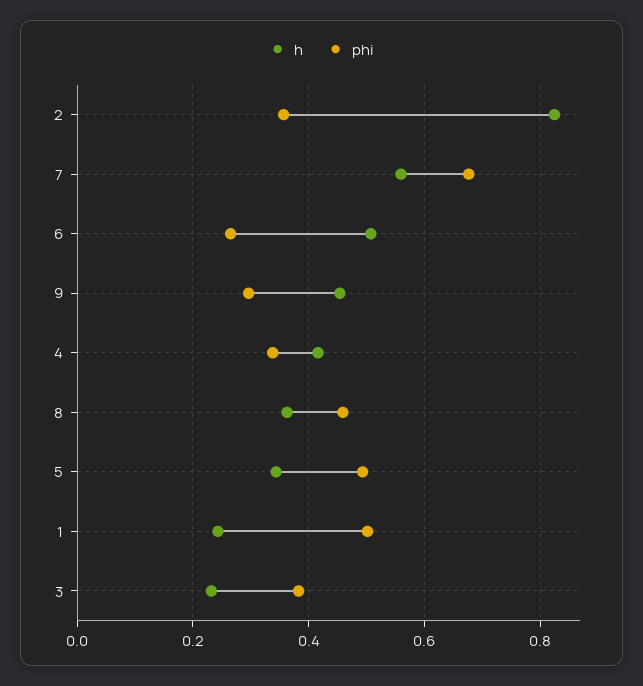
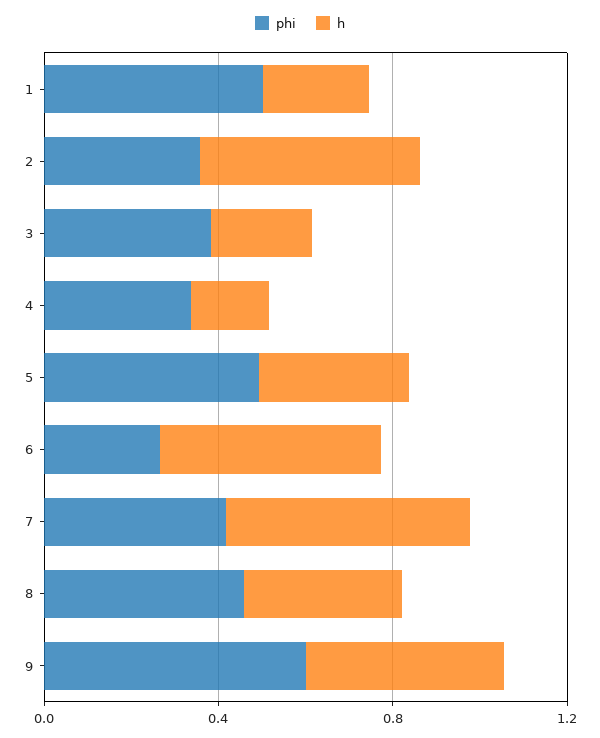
  {
    "h": {
-     "2": 0.82,
+     "2": 0.5,
      "7": 0.56,
      "6": 0.5,
      "9": 0.46,
-     "4": 0.42,
+     "4": 0.2,
      "8": 0.36,
      "5": 0.34,
      "1": 0.24,
      "3": 0.24
    },
    "phi": {
      "2": 0.36,
-     "7": 0.68,
+     "7": 0.4,
      "6": 0.26,
-     "9": 0.3,
+     "9": 0.6,
      "4": 0.34,
      "8": 0.46,
      "5": 0.5,
      "1": 0.5,
      "3": 0.38
    }
  }

